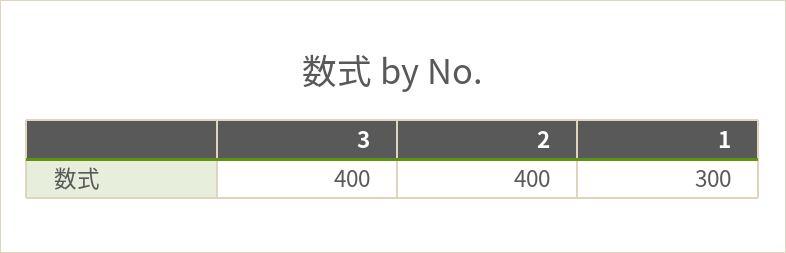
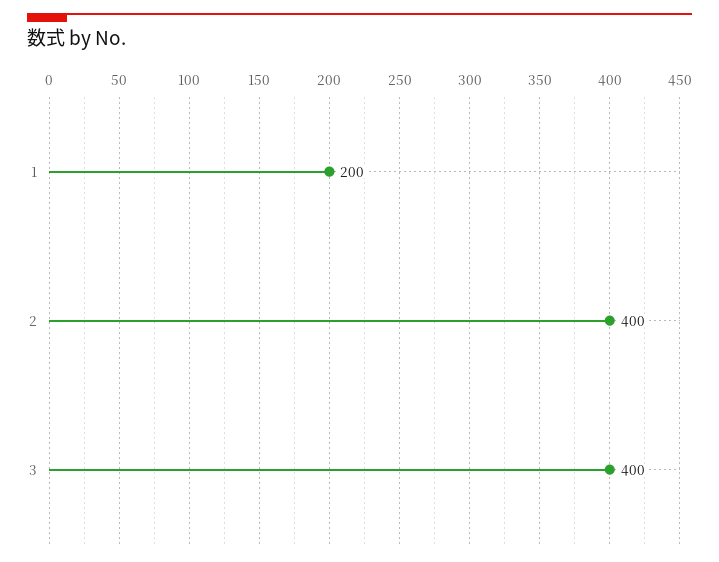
  {
    "3": 400,
    "2": 400,
-   "1": 300
+   "1": 200
  }

